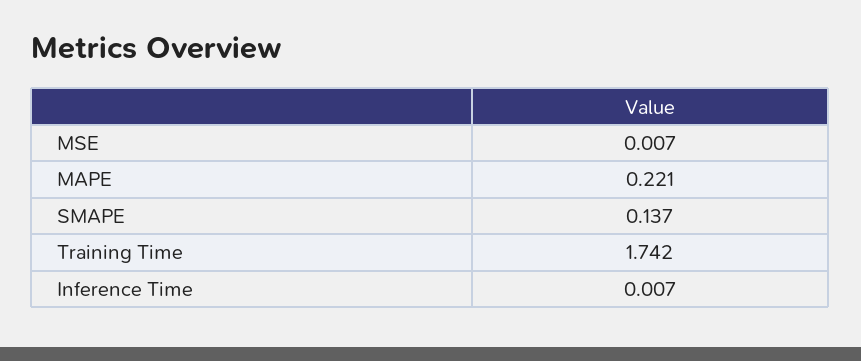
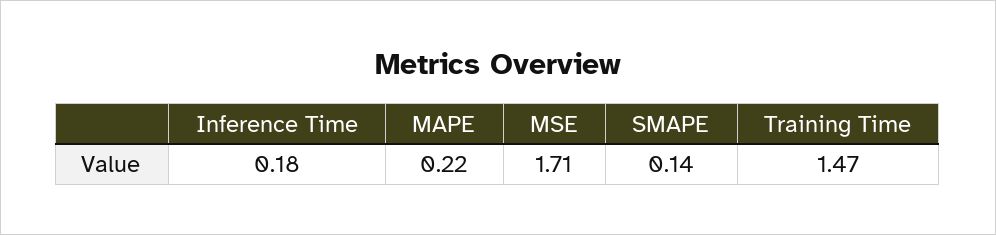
  {
-   "MSE": 0.007,
+   "MSE": 1.71,
    "MAPE": 0.221,
    "SMAPE": 0.137,
-   "Training Time": 1.742,
+   "Training Time": 1.47,
-   "Inference Time": 0.007
+   "Inference Time": 0.18
  }

